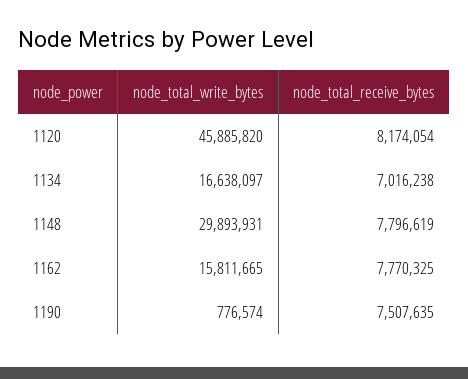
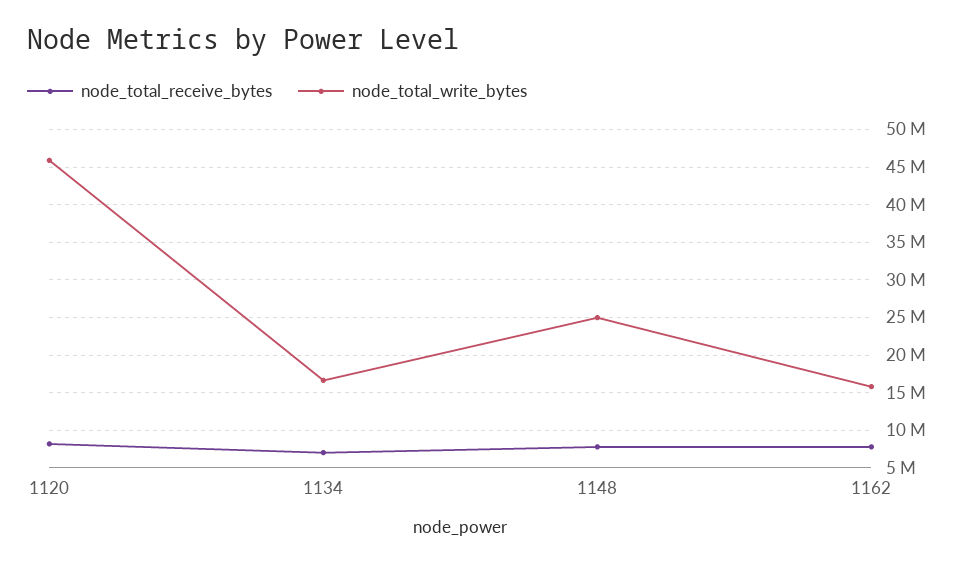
  {
    "node_total_write_bytes": {
      "1120": 45885820,
      "1134": 16638097,
-     "1148": 29893931,
+     "1148": 25000000,
-     "1162": 15811665,
+     "1162": 15811665
-     "1190": 776574
    },
    "node_total_receive_bytes": {
      "1120": 8174054,
      "1134": 7016238,
      "1148": 7796619,
-     "1162": 7770325,
+     "1162": 7770325
-     "1190": 7507635
    }
  }

